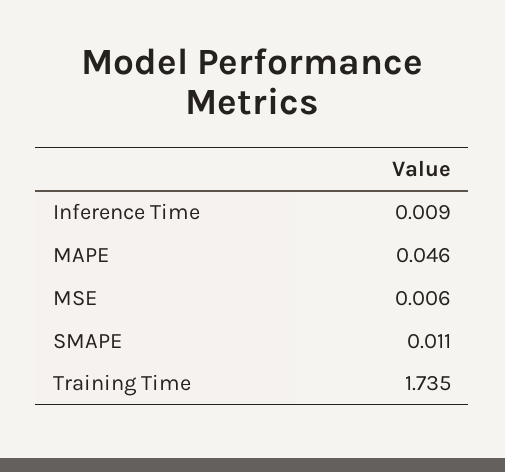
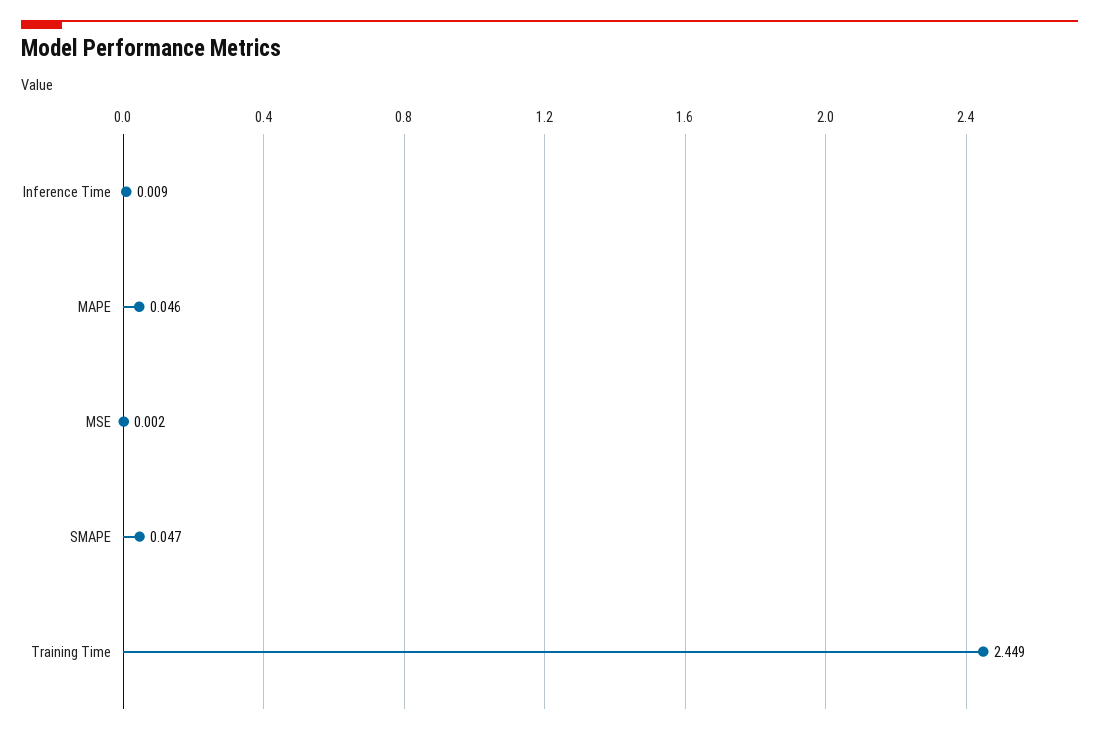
  {
    "Inference Time": 0.009,
    "MAPE": 0.046,
-   "MSE": 0.006,
+   "MSE": 0.002,
-   "SMAPE": 0.011,
+   "SMAPE": 0.047,
-   "Training Time": 1.735
+   "Training Time": 2.449
  }

